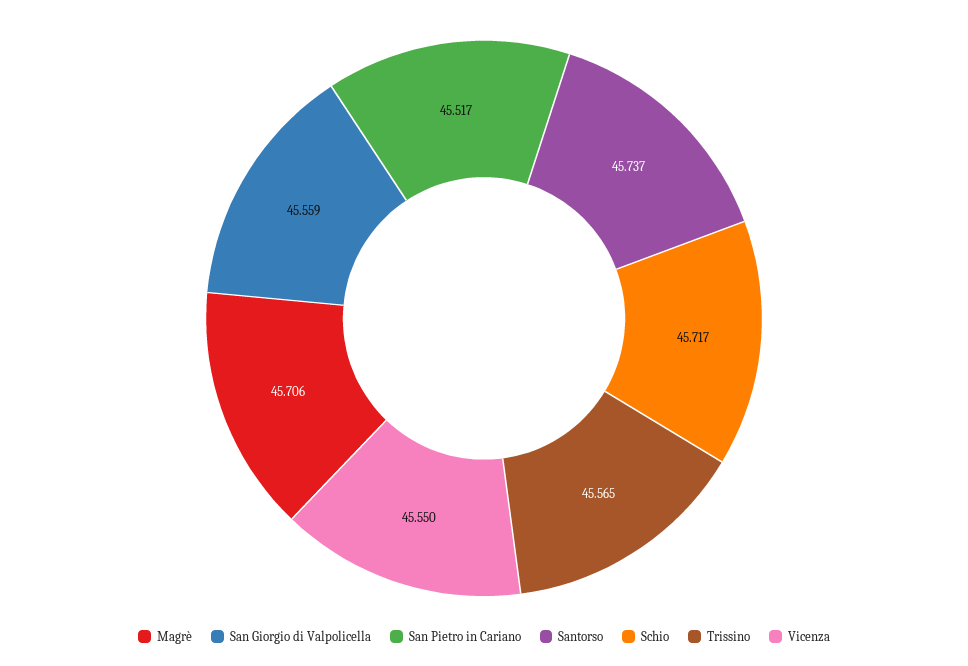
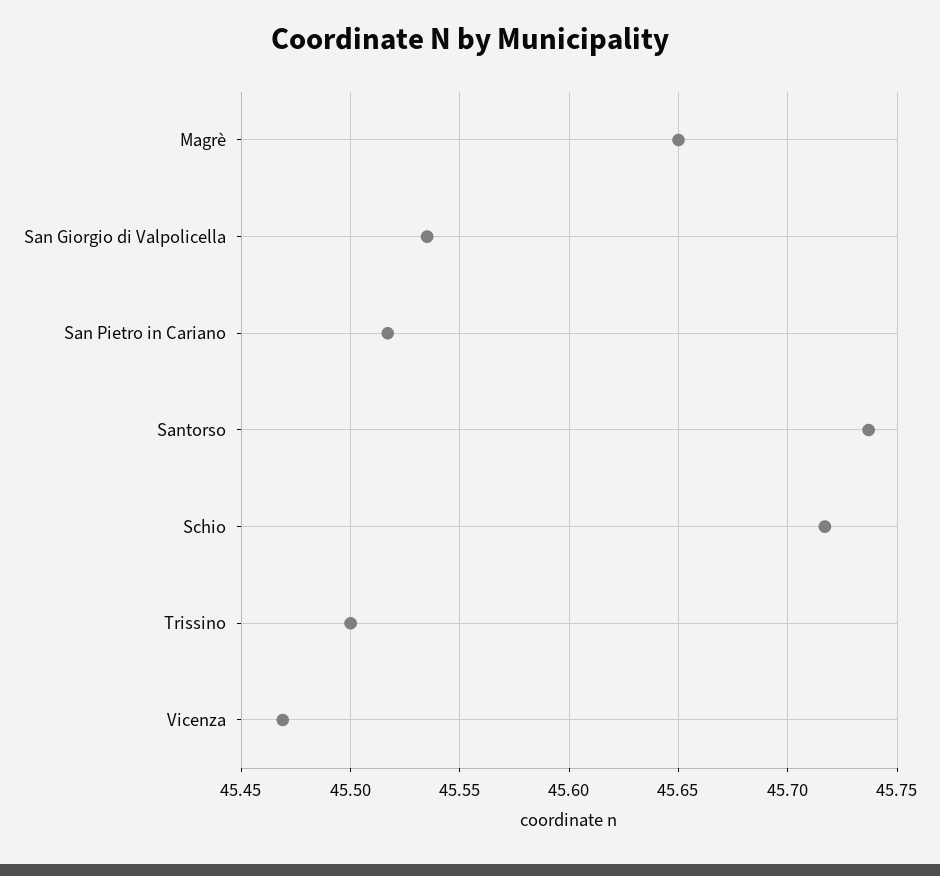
  {
-   "Magrè": 45.706,
+   "Magrè": 45.65,
-   "San Giorgio di Valpolicella": 45.559,
+   "San Giorgio di Valpolicella": 45.535,
    "San Pietro in Cariano": 45.517,
    "Santorso": 45.737,
    "Schio": 45.717,
-   "Trissino": 45.565,
+   "Trissino": 45.5,
-   "Vicenza": 45.55
+   "Vicenza": 45.47
  }

